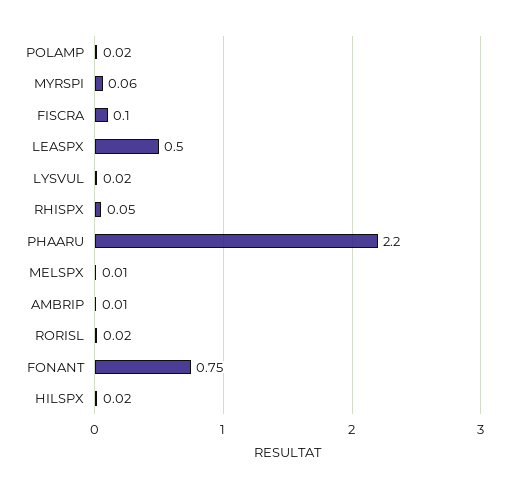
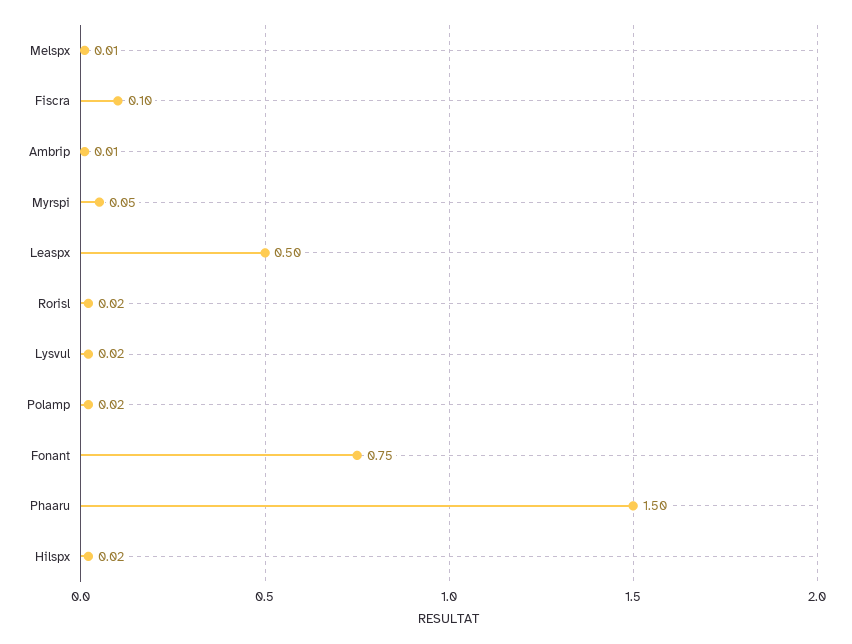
  {
    "POLAMP": 0.02,
-   "MYRSPI": 0.06,
+   "MYRSPI": 0.05,
    "FISCRA": 0.1,
    "LEASPX": 0.5,
    "LYSVUL": 0.02,
-   "RHISPX": 0.05,
-   "PHAARU": 2.2,
+   "PHAARU": 1.5,
    "MELSPX": 0.01,
    "AMBRIP": 0.01,
    "RORISL": 0.02,
    "FONANT": 0.75,
    "HILSPX": 0.02
  }

